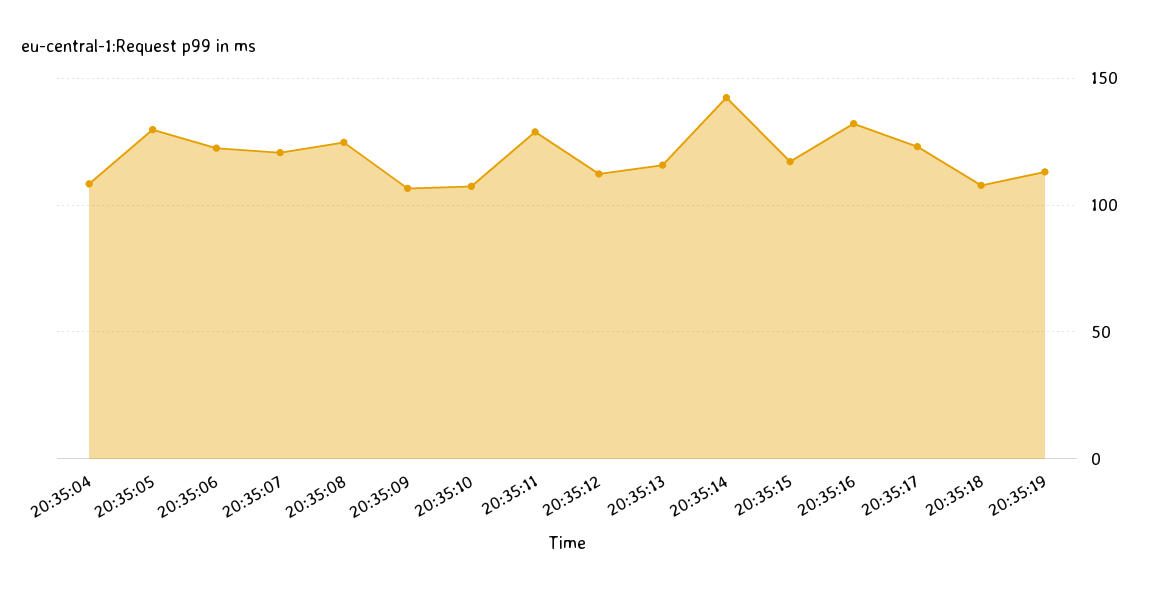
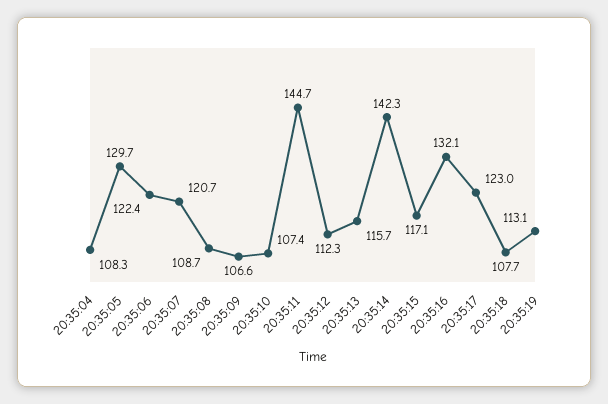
  {
    "20:35:04": 108.3,
    "20:35:05": 129.7,
    "20:35:06": 122.4,
    "20:35:07": 120.7,
-   "20:35:08": 125,
+   "20:35:08": 108.7,
    "20:35:09": 106.6,
    "20:35:10": 107.4,
-   "20:35:11": 130,
+   "20:35:11": 144.7,
    "20:35:12": 112.3,
    "20:35:13": 115.7,
    "20:35:14": 142.3,
    "20:35:15": 117.1,
    "20:35:16": 132.1,
    "20:35:17": 123,
    "20:35:18": 107.7,
    "20:35:19": 113.1
  }

